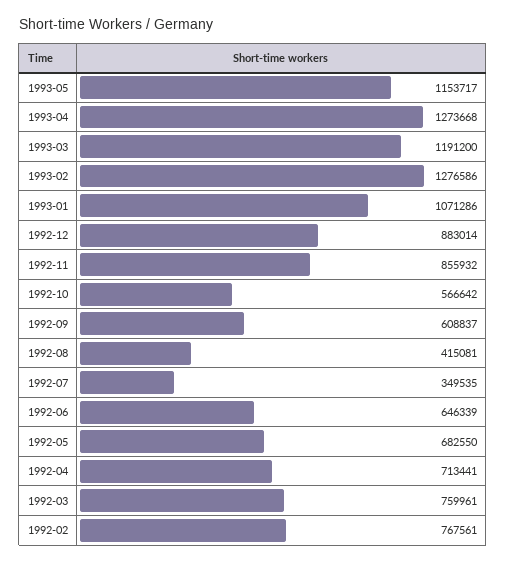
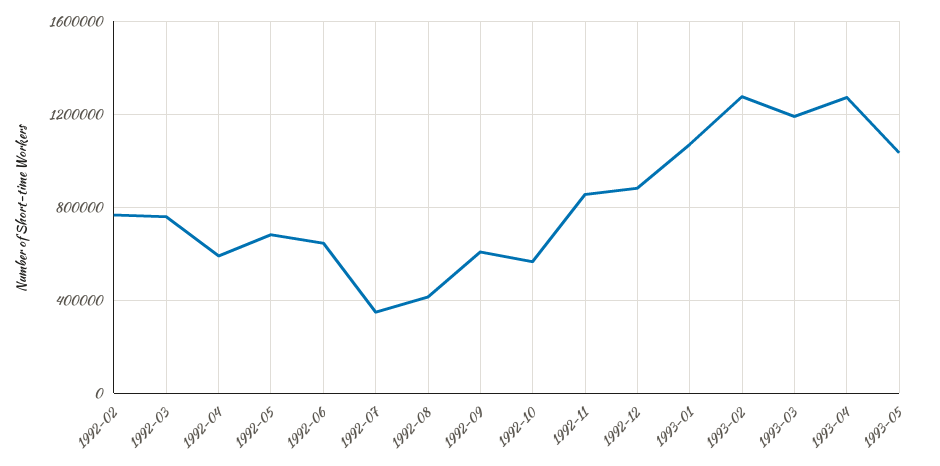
  {
-   "1993-05": 1153717,
+   "1993-05": 1050000,
    "1993-04": 1273668,
    "1993-03": 1191200,
    "1993-02": 1276586,
    "1993-01": 1071286,
    "1992-12": 883014,
    "1992-11": 855932,
    "1992-10": 566642,
    "1992-09": 608837,
    "1992-08": 415081,
    "1992-07": 349535,
    "1992-06": 646339,
    "1992-05": 682550,
-   "1992-04": 713441,
+   "1992-04": 600000,
    "1992-03": 759961,
    "1992-02": 767561
  }

